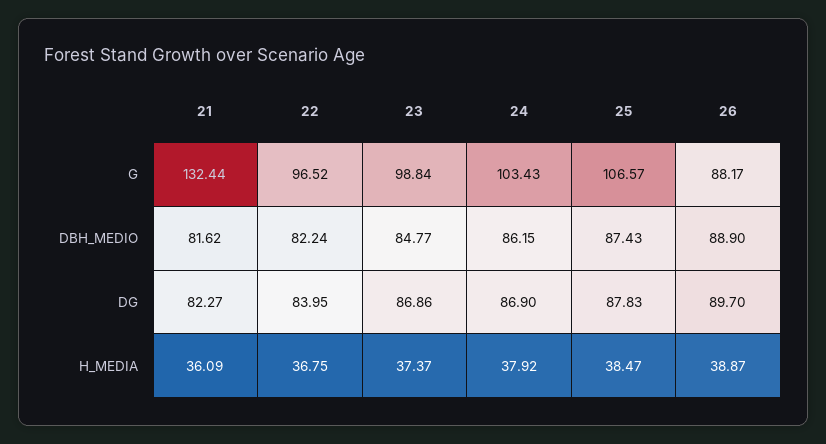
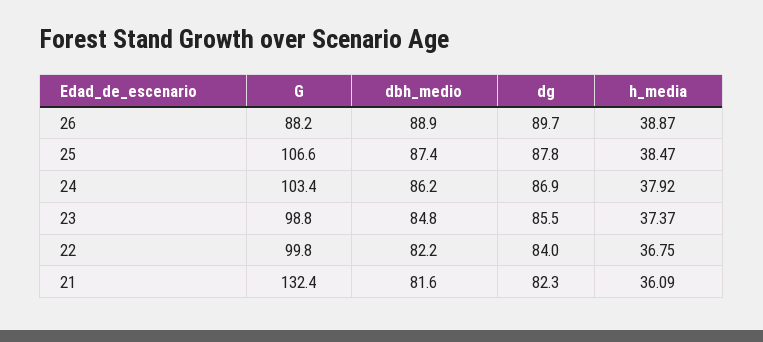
  {
    "21": {
      "G": 132.44,
      "DBH_MEDIO": 81.62,
      "DG": 82.27,
      "H_MEDIA": 36.09
    },
    "22": {
-     "G": 96.52,
+     "G": 99.8,
      "DBH_MEDIO": 82.24,
      "DG": 83.95,
      "H_MEDIA": 36.75
    },
    "23": {
      "G": 98.84,
      "DBH_MEDIO": 84.77,
-     "DG": 86.86,
+     "DG": 85.5,
      "H_MEDIA": 37.37
    },
    "24": {
      "G": 103.43,
      "DBH_MEDIO": 86.15,
      "DG": 86.9,
      "H_MEDIA": 37.92
    },
    "25": {
      "G": 106.57,
      "DBH_MEDIO": 87.43,
      "DG": 87.83,
      "H_MEDIA": 38.47
    },
    "26": {
      "G": 88.17,
      "DBH_MEDIO": 88.9,
      "DG": 89.7,
      "H_MEDIA": 38.87
    }
  }

